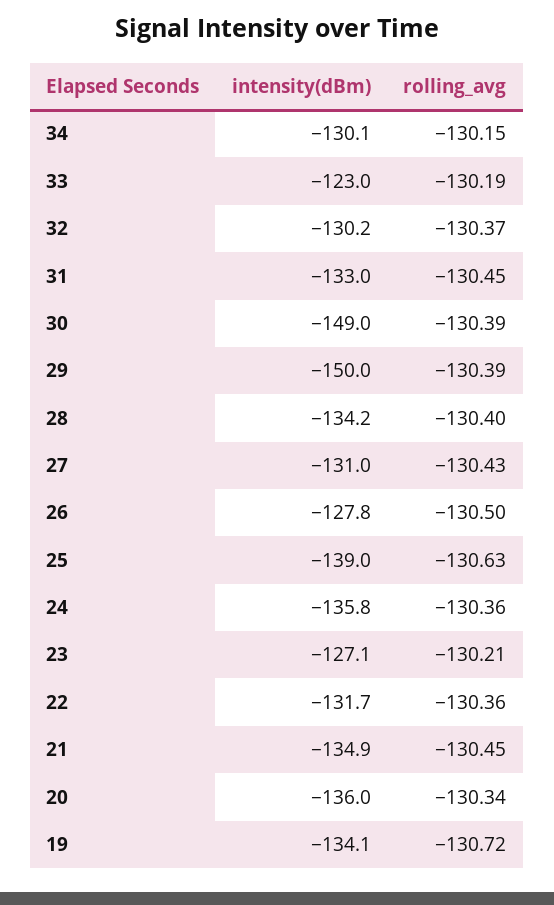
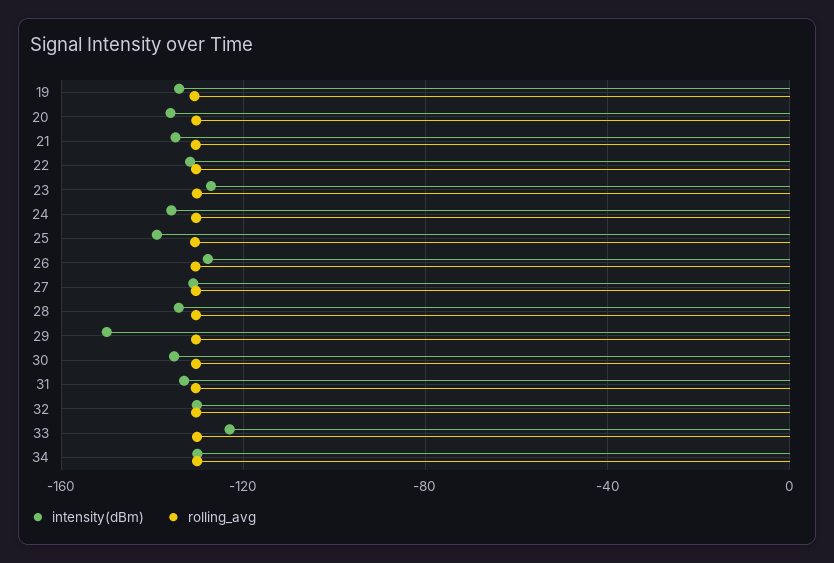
  {
    "intensity(dBm)": {
      "34": -130.1,
      "33": -123,
      "32": -130.2,
      "31": -133,
-     "30": -149,
+     "30": -135,
      "29": -150,
      "28": -134.2,
      "27": -131,
      "26": -127.8,
      "25": -139,
      "24": -135.8,
      "23": -127.1,
      "22": -131.7,
      "21": -134.9,
      "20": -136,
      "19": -134.1
    },
    "rolling_avg": {
      "34": -130.15,
      "33": -130.19,
      "32": -130.37,
      "31": -130.45,
      "30": -130.39,
      "29": -130.39,
      "28": -130.4,
      "27": -130.43,
      "26": -130.5,
      "25": -130.63,
      "24": -130.36,
      "23": -130.21,
      "22": -130.36,
      "21": -130.45,
      "20": -130.34,
      "19": -130.72
    }
  }

